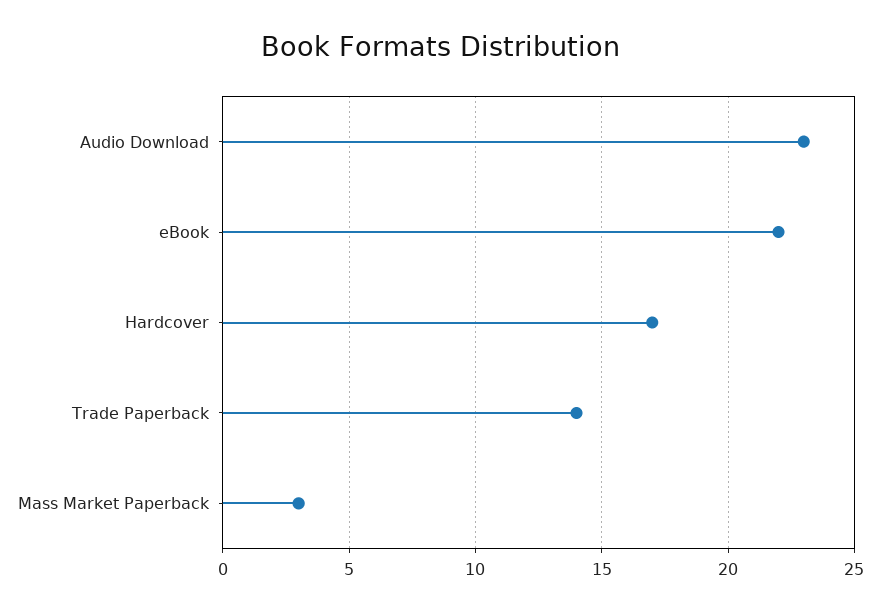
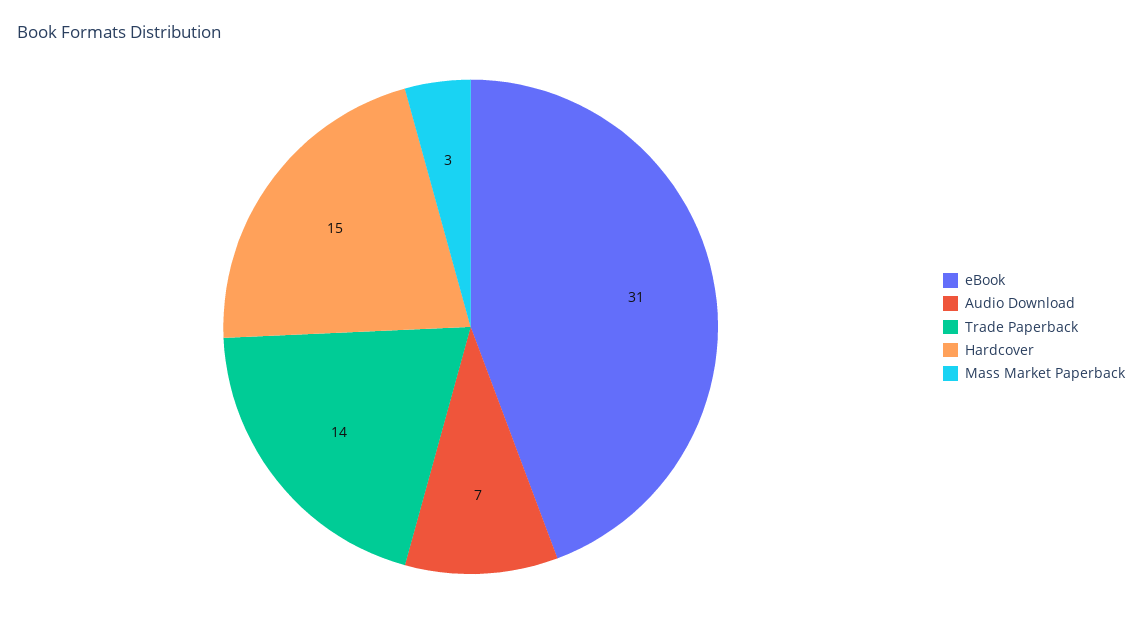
  {
-   "Audio Download": 23,
+   "Audio Download": 7,
-   "eBook": 22,
+   "eBook": 31,
-   "Hardcover": 17,
+   "Hardcover": 15,
    "Trade Paperback": 14,
    "Mass Market Paperback": 3
  }

